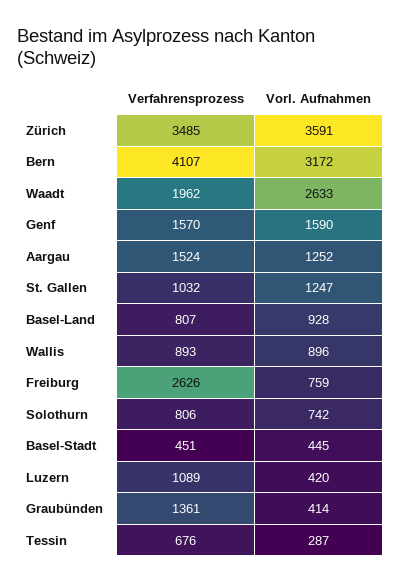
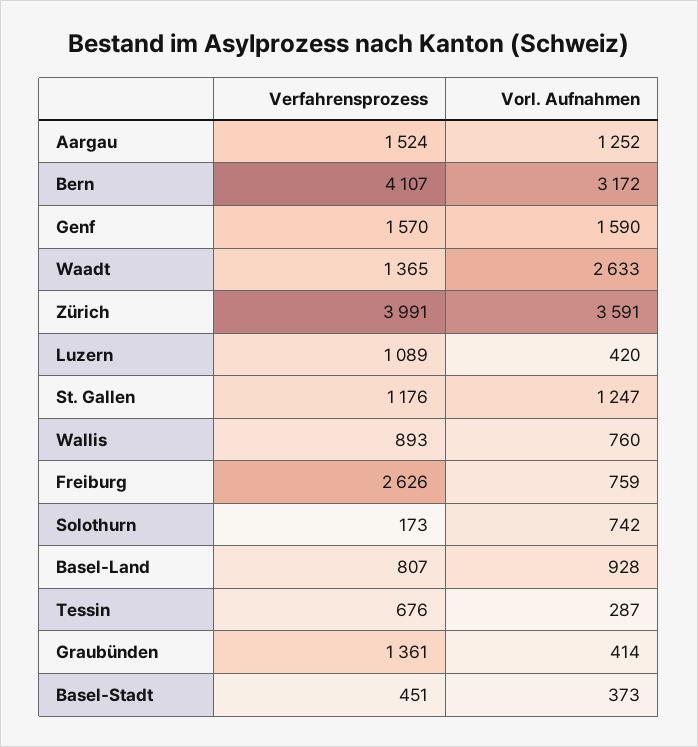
  {
    "Verfahrensprozess": {
-     "Zürich": 3485,
+     "Zürich": 3991,
      "Bern": 4107,
-     "Waadt": 1962,
+     "Waadt": 1365,
      "Genf": 1570,
      "Aargau": 1524,
-     "St. Gallen": 1032,
+     "St. Gallen": 1176,
      "Basel-Land": 807,
      "Wallis": 893,
      "Freiburg": 2626,
-     "Solothurn": 806,
+     "Solothurn": 173,
      "Basel-Stadt": 451,
      "Luzern": 1089,
      "Graubünden": 1361,
      "Tessin": 676
    },
    "Vorl. Aufnahmen": {
      "Zürich": 3591,
      "Bern": 3172,
      "Waadt": 2633,
      "Genf": 1590,
      "Aargau": 1252,
      "St. Gallen": 1247,
      "Basel-Land": 928,
-     "Wallis": 896,
+     "Wallis": 760,
      "Freiburg": 759,
      "Solothurn": 742,
-     "Basel-Stadt": 445,
+     "Basel-Stadt": 373,
      "Luzern": 420,
      "Graubünden": 414,
      "Tessin": 287
    }
  }

